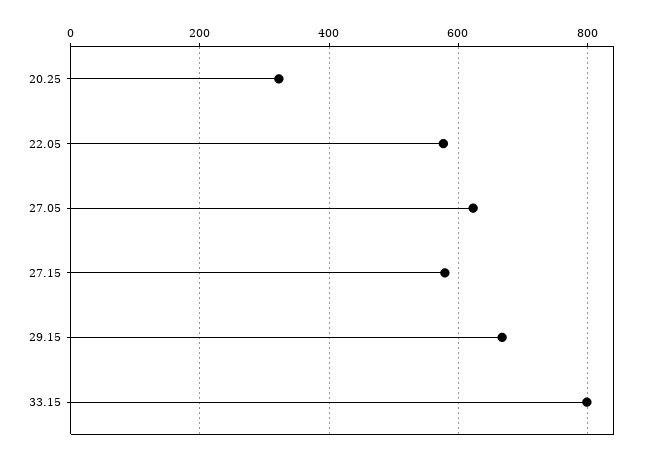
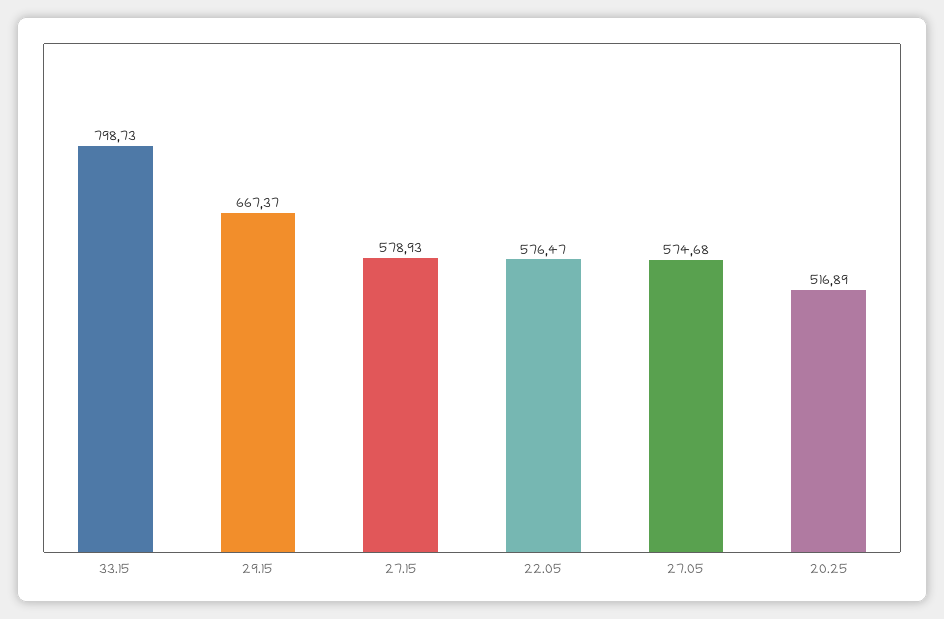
  {
-   "20.25": 320,
+   "20.25": 516.89,
    "22.05": 576.47,
-   "27.05": 620,
+   "27.05": 574.68,
    "27.15": 578.93,
    "29.15": 667.37,
    "33.15": 798.73
  }

